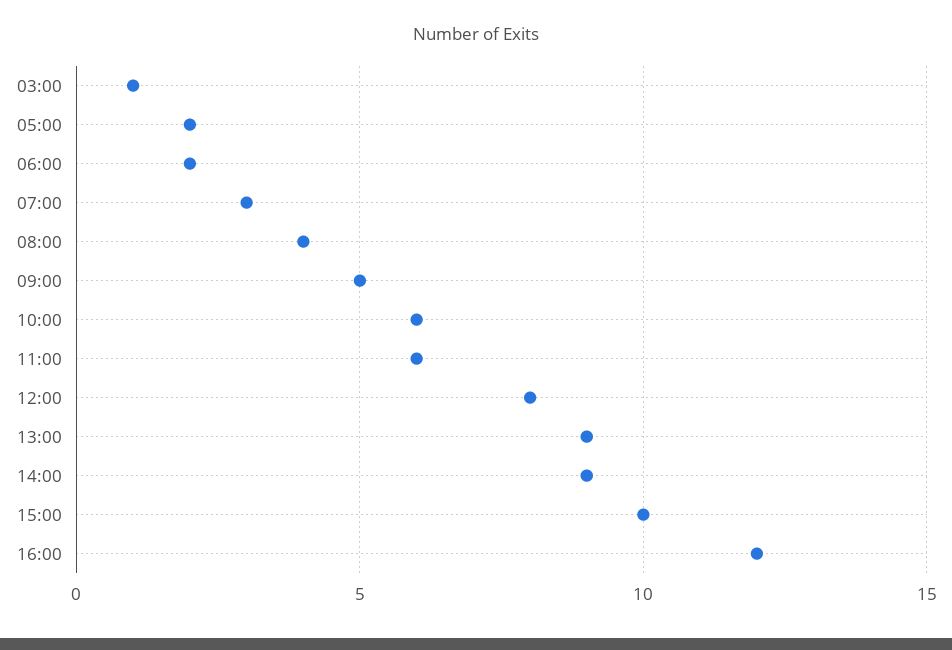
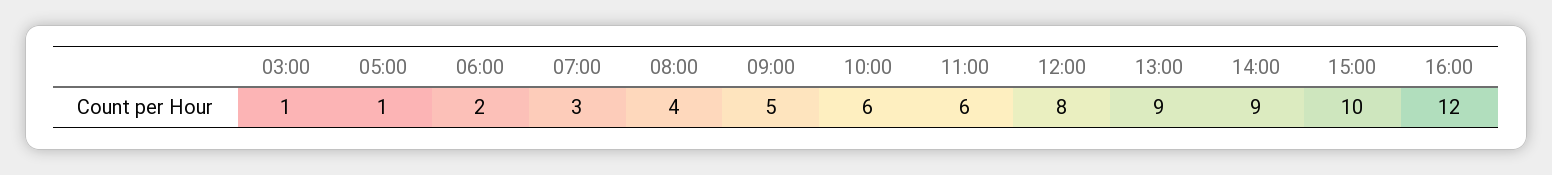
  {
    "03:00": 1,
-   "05:00": 2,
+   "05:00": 1,
    "06:00": 2,
    "07:00": 3,
    "08:00": 4,
    "09:00": 5,
    "10:00": 6,
    "11:00": 6,
    "12:00": 8,
    "13:00": 9,
    "14:00": 9,
    "15:00": 10,
    "16:00": 12
  }

